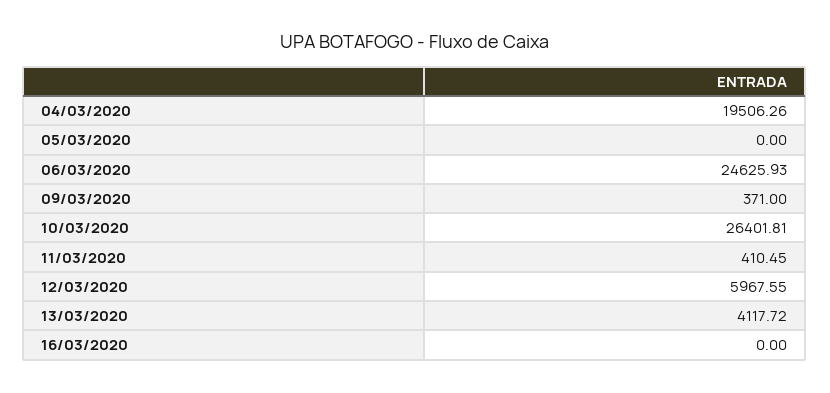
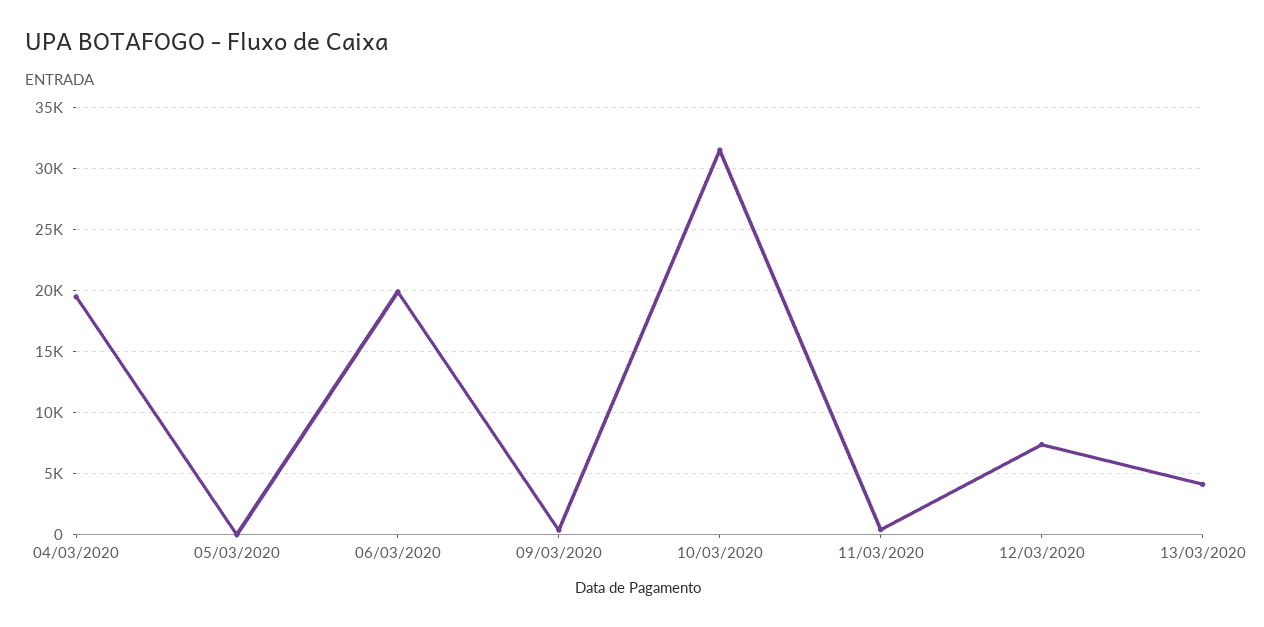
  {
    "04/03/2020": 19506.26,
    "05/03/2020": 0,
-   "06/03/2020": 24625.93,
+   "06/03/2020": 20000,
    "09/03/2020": 371,
-   "10/03/2020": 26401.81,
+   "10/03/2020": 31500,
    "11/03/2020": 410.45,
-   "12/03/2020": 5967.55,
+   "12/03/2020": 7500,
-   "13/03/2020": 4117.72,
+   "13/03/2020": 4117.72
-   "16/03/2020": 0
  }

